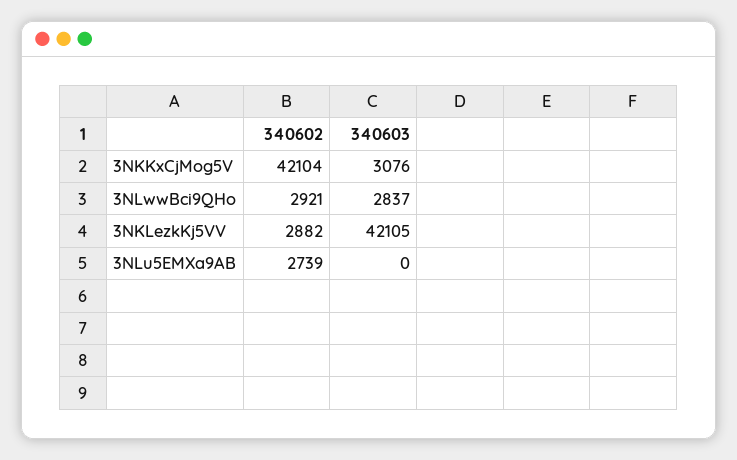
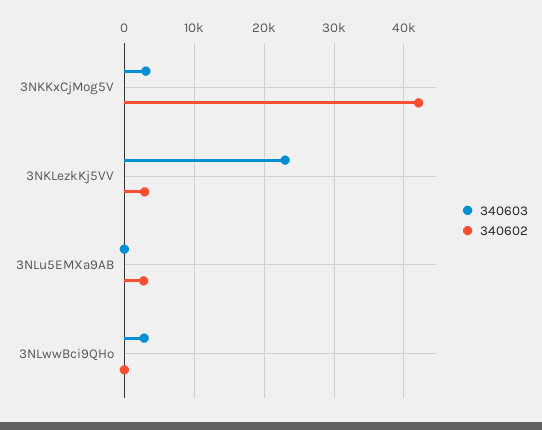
  {
    "340602": {
      "3NKKxCjMog5V": 42104,
-     "3NLwwBci9QHo": 2921,
+     "3NLwwBci9QHo": 0,
      "3NKLezkKj5VV": 2882,
      "3NLu5EMXa9AB": 2739
    },
    "340603": {
      "3NKKxCjMog5V": 3076,
      "3NLwwBci9QHo": 2837,
-     "3NKLezkKj5VV": 42105,
+     "3NKLezkKj5VV": 23000,
      "3NLu5EMXa9AB": 0
    }
  }

